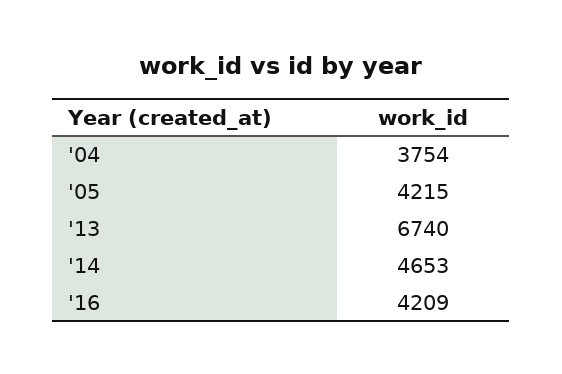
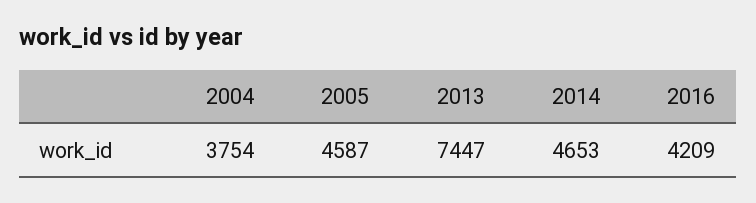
  {
    "'04": 3754,
-   "'05": 4215,
+   "'05": 4587,
-   "'13": 6740,
+   "'13": 7447,
    "'14": 4653,
    "'16": 4209
  }

